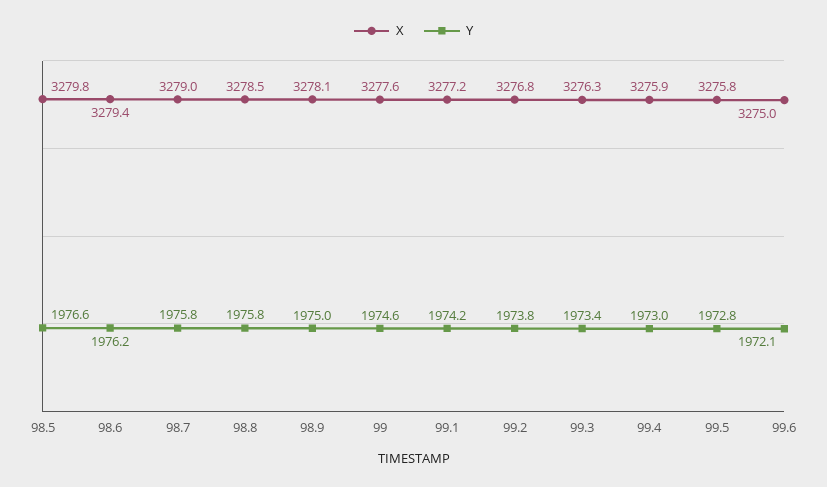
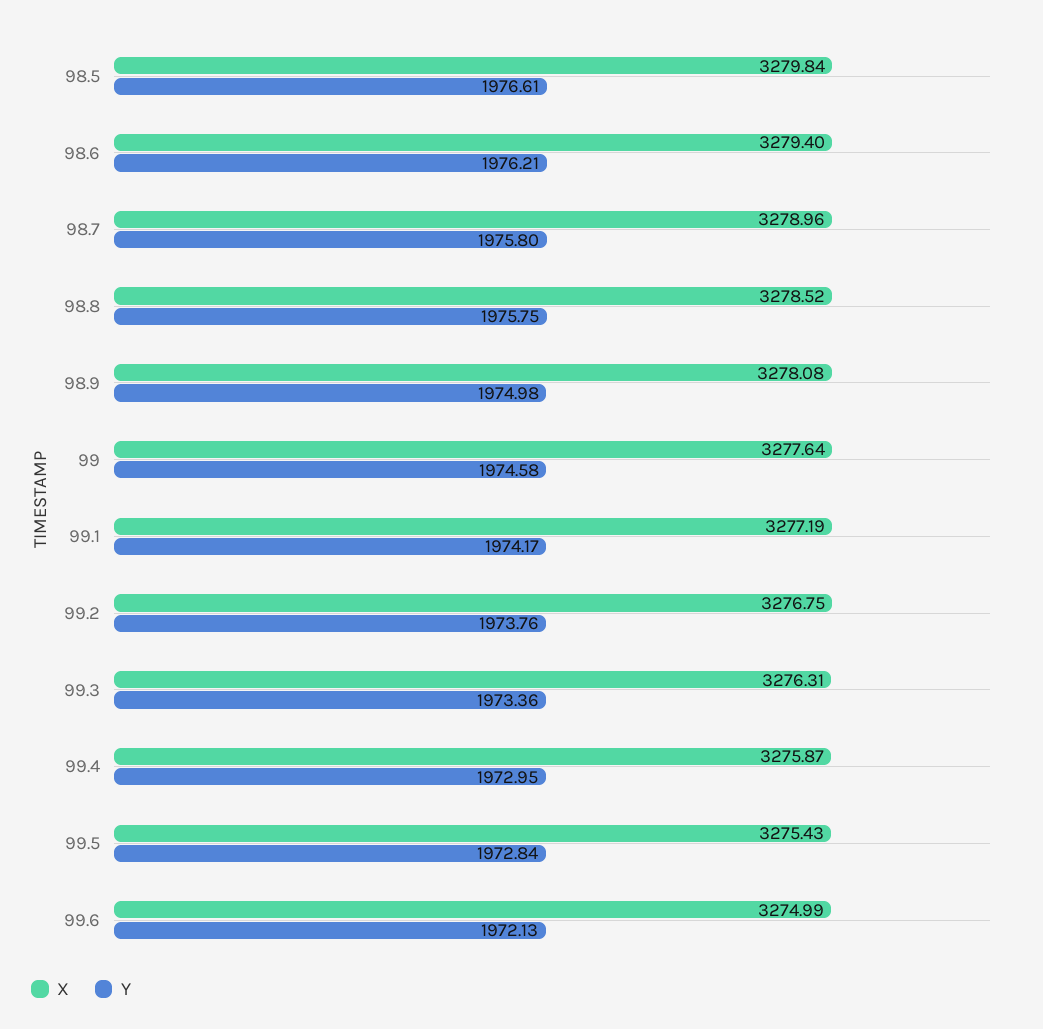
  {
    "X": {
      "98.5": 3279.84,
      "98.6": 3279.4,
      "98.7": 3278.96,
      "98.8": 3278.52,
      "98.9": 3278.08,
      "99": 3277.64,
      "99.1": 3277.19,
      "99.2": 3276.75,
      "99.3": 3276.31,
      "99.4": 3275.87,
-     "99.5": 3275.8,
+     "99.5": 3275.43,
      "99.6": 3274.99
    },
    "Y": {
      "98.5": 1976.61,
      "98.6": 1976.21,
      "98.7": 1975.8,
      "98.8": 1975.75,
      "98.9": 1974.98,
      "99": 1974.58,
      "99.1": 1974.17,
      "99.2": 1973.76,
      "99.3": 1973.36,
      "99.4": 1972.95,
      "99.5": 1972.84,
      "99.6": 1972.13
    }
  }

